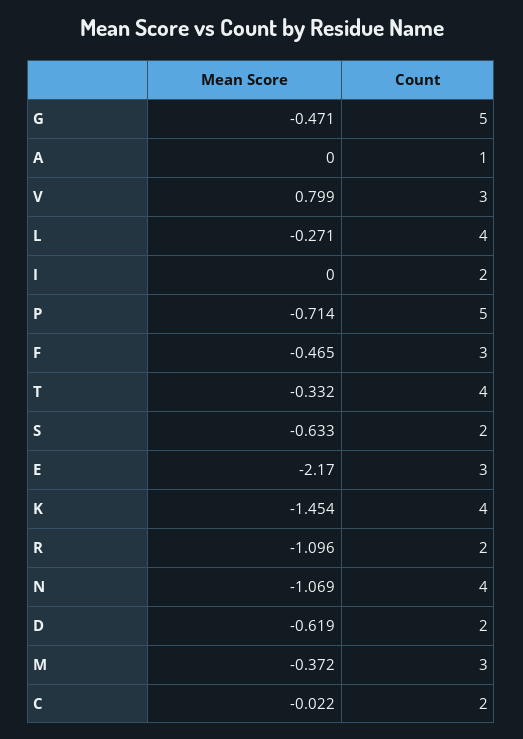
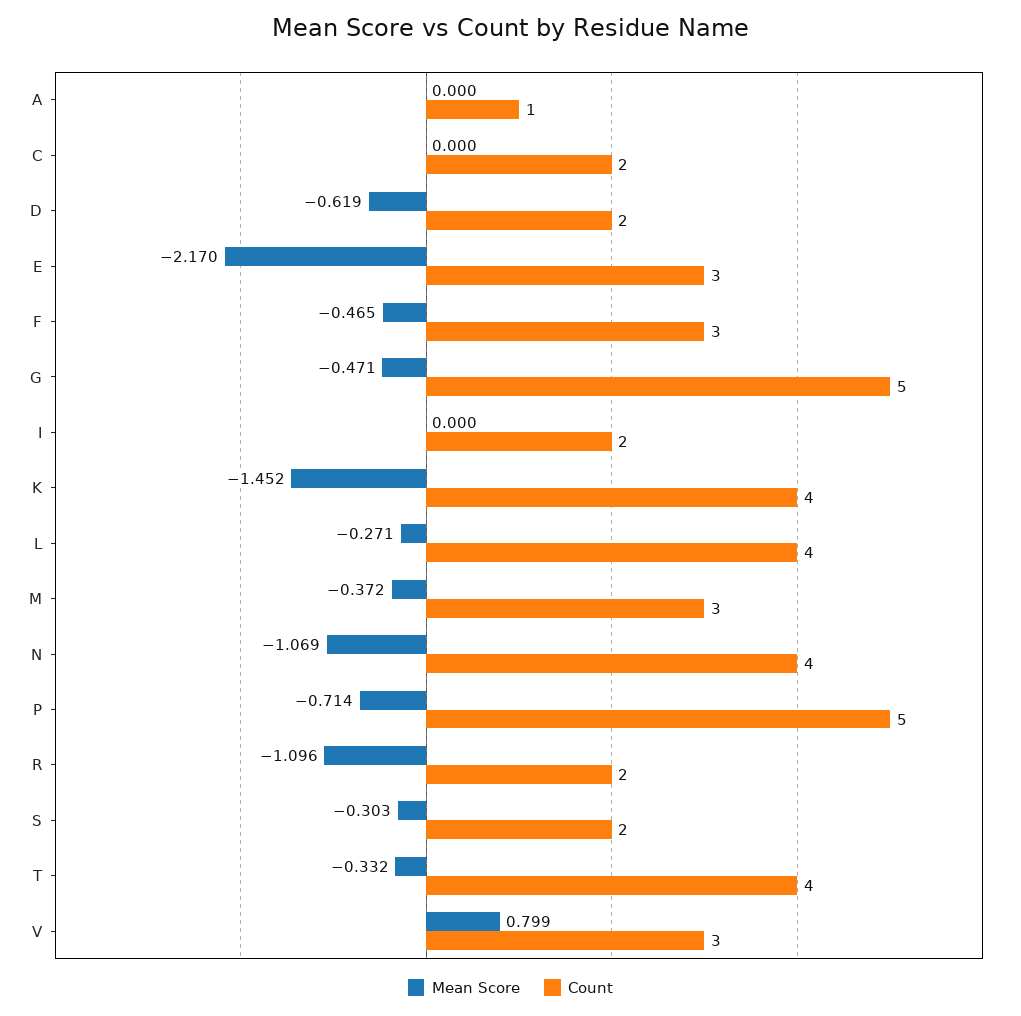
  {
    "Mean Score": {
      "G": -0.471,
      "A": 0,
      "V": 0.799,
      "L": -0.271,
      "I": 0,
      "P": -0.714,
      "F": -0.465,
      "T": -0.332,
-     "S": -0.633,
+     "S": -0.303,
      "E": -2.17,
-     "K": -1.454,
+     "K": -1.452,
      "R": -1.096,
      "N": -1.069,
      "D": -0.619,
      "M": -0.372,
-     "C": -0.022
+     "C": 0
    },
    "Count": {
      "G": 5,
      "A": 1,
      "V": 3,
      "L": 4,
      "I": 2,
      "P": 5,
      "F": 3,
      "T": 4,
      "S": 2,
      "E": 3,
      "K": 4,
      "R": 2,
      "N": 4,
      "D": 2,
      "M": 3,
      "C": 2
    }
  }

